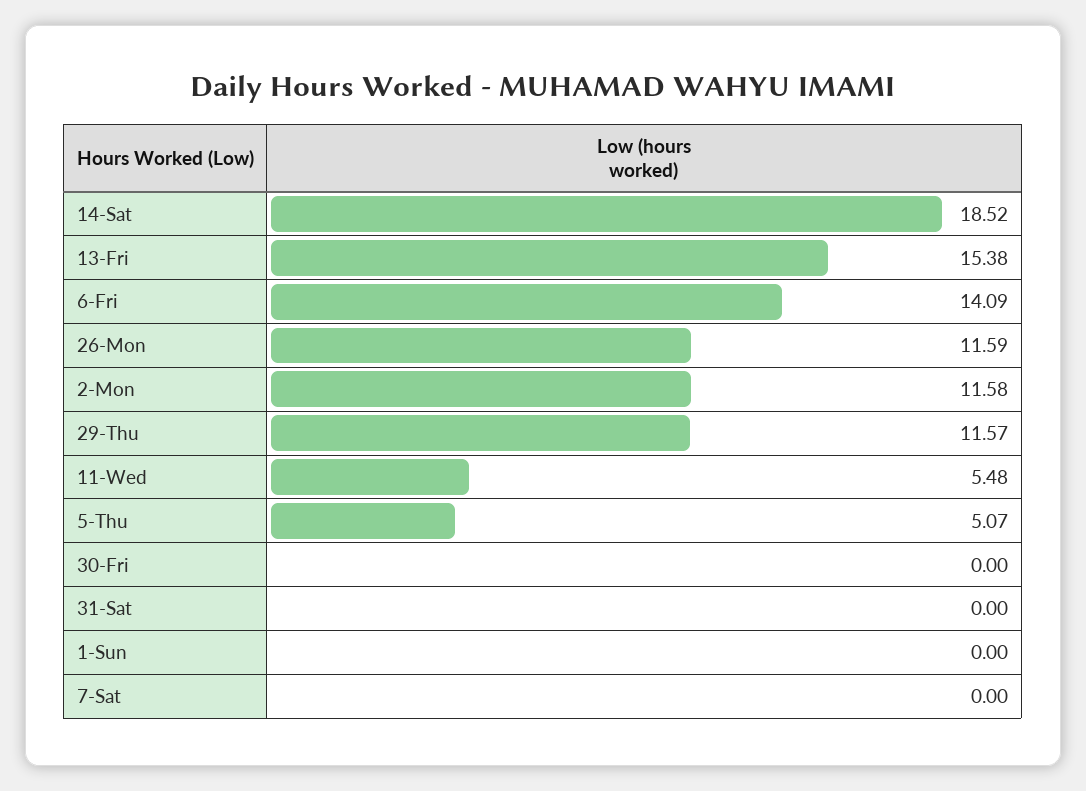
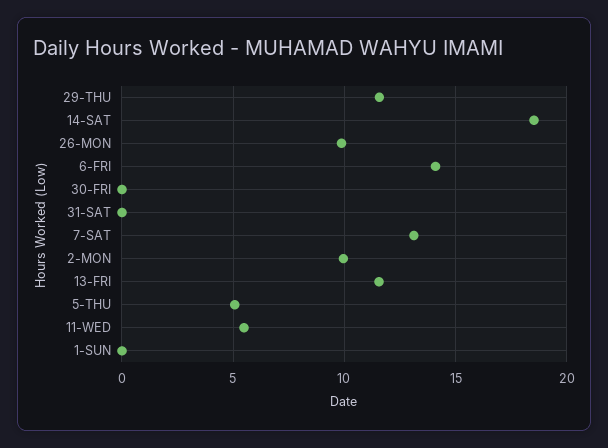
  {
    "14-Sat": 18.52,
-   "13-Fri": 15.38,
+   "13-Fri": 11.5,
    "6-Fri": 14.09,
-   "26-Mon": 11.59,
+   "26-Mon": 10,
-   "2-Mon": 11.58,
+   "2-Mon": 10,
    "29-Thu": 11.57,
    "11-Wed": 5.48,
    "5-Thu": 5.07,
    "30-Fri": 0,
    "31-Sat": 0,
    "1-Sun": 0,
-   "7-Sat": 0
+   "7-Sat": 13
  }

